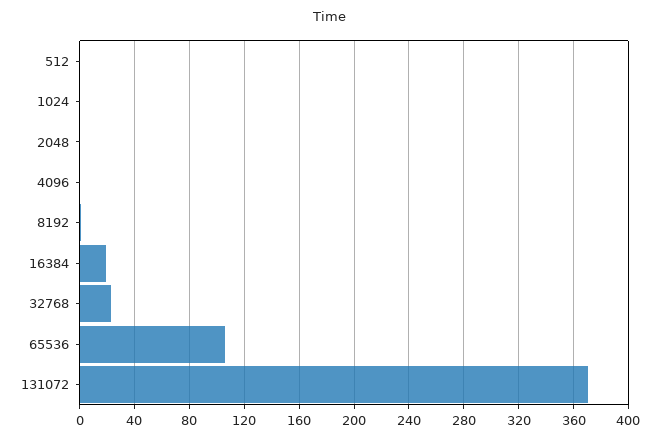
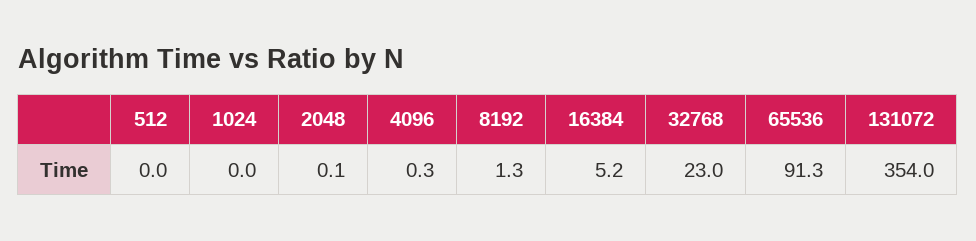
  {
    "512": 0,
    "1024": 0,
    "2048": 0.1,
    "4096": 0.3,
    "8192": 1.3,
-   "16384": 20,
+   "16384": 5.2,
    "32768": 23,
-   "65536": 105,
+   "65536": 91.3,
-   "131072": 370
+   "131072": 354
  }

